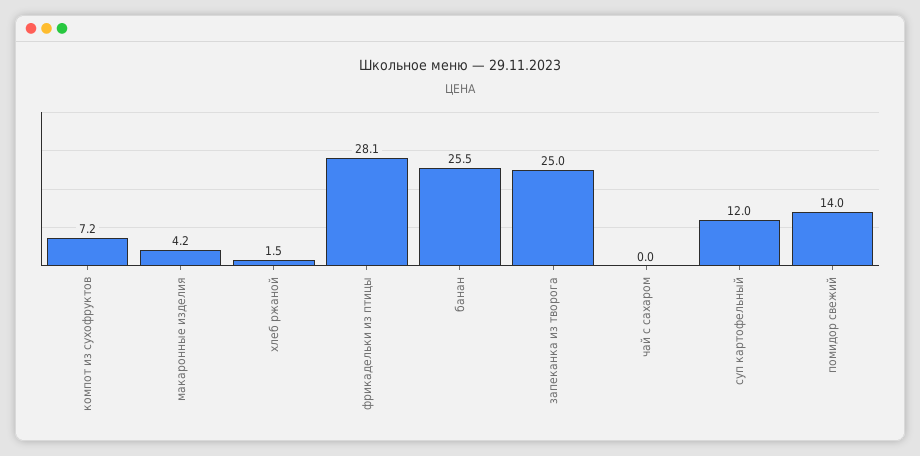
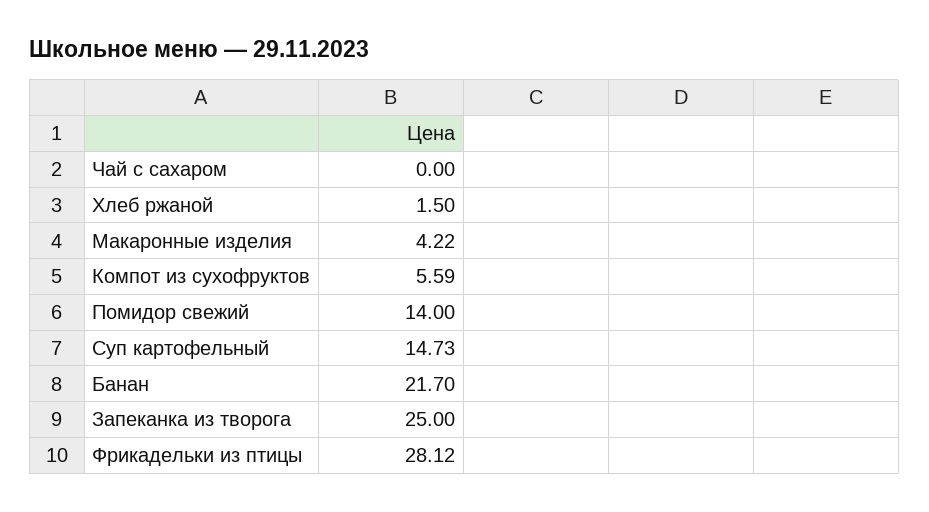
  {
-   "компот из сухофруктов": 7.2,
+   "компот из сухофруктов": 5.59,
    "макаронные изделия": 4.22,
    "хлеб ржаной": 1.5,
    "фрикадельки из птицы": 28.12,
-   "банан": 25.5,
+   "банан": 21.7,
    "запеканка из творога": 25,
    "чай с сахаром": 0,
-   "суп картофельный": 12,
+   "суп картофельный": 14.73,
    "помидор свежий": 14
  }

